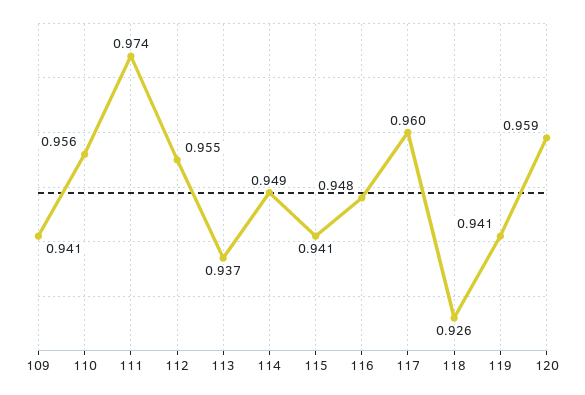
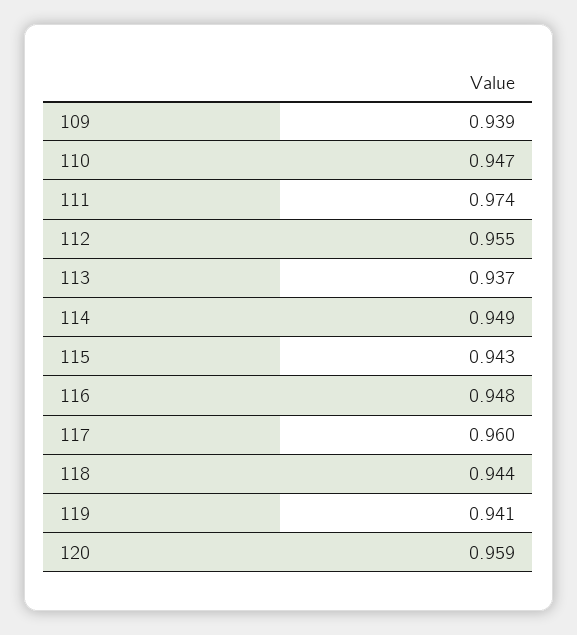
  {
-   "109": 0.941,
+   "109": 0.939,
-   "110": 0.956,
+   "110": 0.947,
    "111": 0.974,
    "112": 0.955,
    "113": 0.937,
    "114": 0.949,
-   "115": 0.941,
+   "115": 0.943,
    "116": 0.948,
    "117": 0.96,
-   "118": 0.926,
+   "118": 0.944,
    "119": 0.941,
    "120": 0.959
  }

